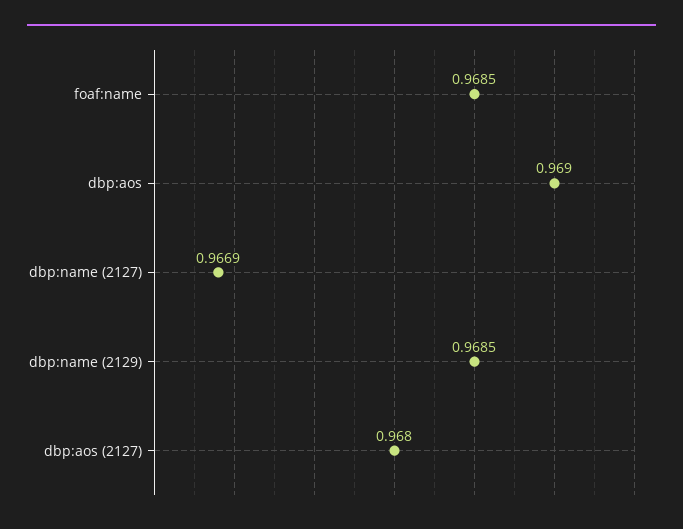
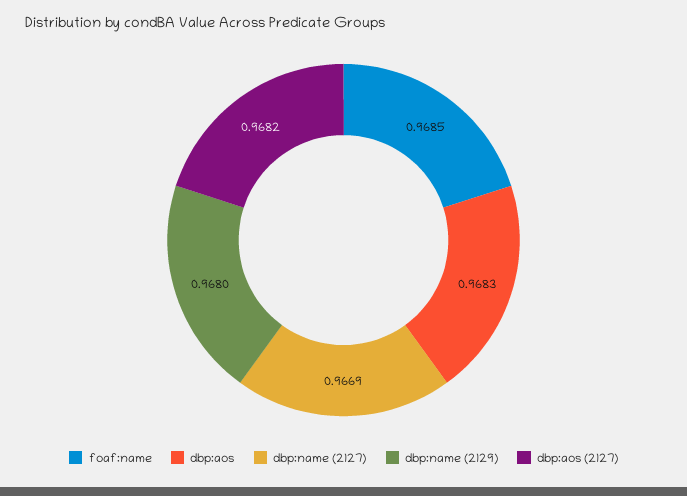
  {
    "foaf:name": 0.9685,
-   "dbp:aos": 0.969,
+   "dbp:aos": 0.9683,
    "dbp:name (2127)": 0.9669,
-   "dbp:name (2129)": 0.9685,
+   "dbp:name (2129)": 0.968,
-   "dbp:aos (2127)": 0.968
+   "dbp:aos (2127)": 0.9682
  }

